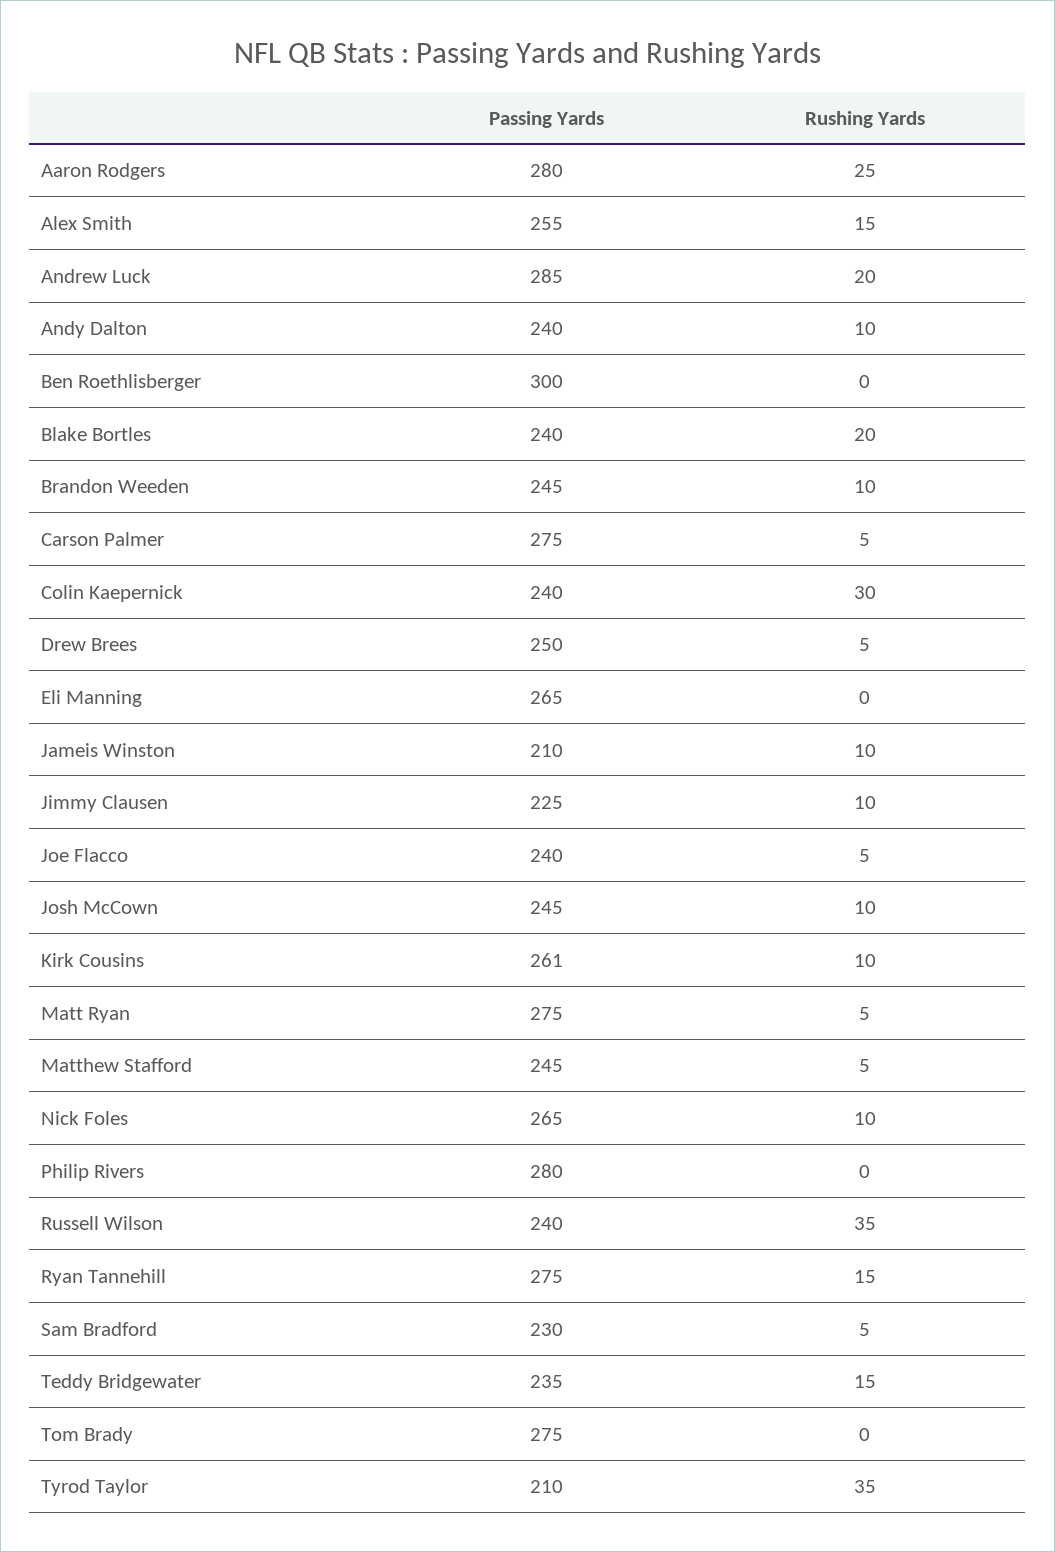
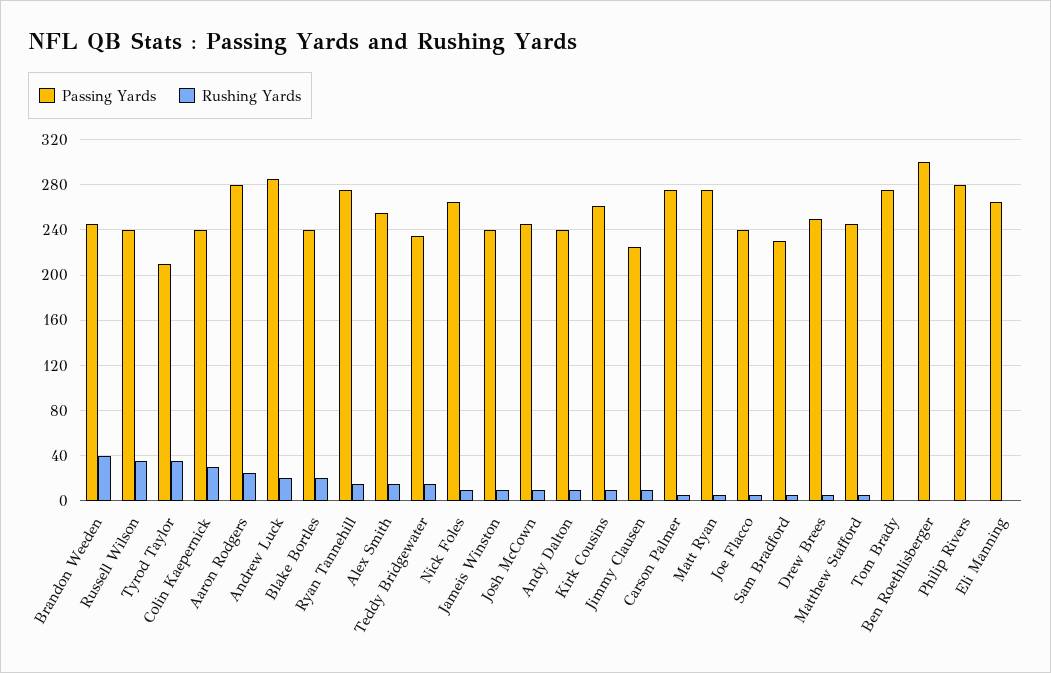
  {
    "Passing Yards": {
      "Aaron Rodgers": 280,
      "Alex Smith": 255,
      "Andrew Luck": 285,
      "Andy Dalton": 240,
      "Ben Roethlisberger": 300,
      "Blake Bortles": 240,
      "Brandon Weeden": 245,
      "Carson Palmer": 275,
      "Colin Kaepernick": 240,
      "Drew Brees": 250,
      "Eli Manning": 265,
-     "Jameis Winston": 210,
+     "Jameis Winston": 240,
      "Jimmy Clausen": 225,
      "Joe Flacco": 240,
      "Josh McCown": 245,
      "Kirk Cousins": 261,
      "Matt Ryan": 275,
      "Matthew Stafford": 245,
      "Nick Foles": 265,
      "Philip Rivers": 280,
      "Russell Wilson": 240,
      "Ryan Tannehill": 275,
      "Sam Bradford": 230,
      "Teddy Bridgewater": 235,
      "Tom Brady": 275,
      "Tyrod Taylor": 210
    },
    "Rushing Yards": {
      "Aaron Rodgers": 25,
      "Alex Smith": 15,
      "Andrew Luck": 20,
      "Andy Dalton": 10,
      "Ben Roethlisberger": 0,
      "Blake Bortles": 20,
-     "Brandon Weeden": 10,
+     "Brandon Weeden": 40,
      "Carson Palmer": 5,
      "Colin Kaepernick": 30,
      "Drew Brees": 5,
      "Eli Manning": 0,
      "Jameis Winston": 10,
      "Jimmy Clausen": 10,
      "Joe Flacco": 5,
      "Josh McCown": 10,
      "Kirk Cousins": 10,
      "Matt Ryan": 5,
      "Matthew Stafford": 5,
      "Nick Foles": 10,
      "Philip Rivers": 0,
      "Russell Wilson": 35,
      "Ryan Tannehill": 15,
      "Sam Bradford": 5,
      "Teddy Bridgewater": 15,
      "Tom Brady": 0,
      "Tyrod Taylor": 35
    }
  }

